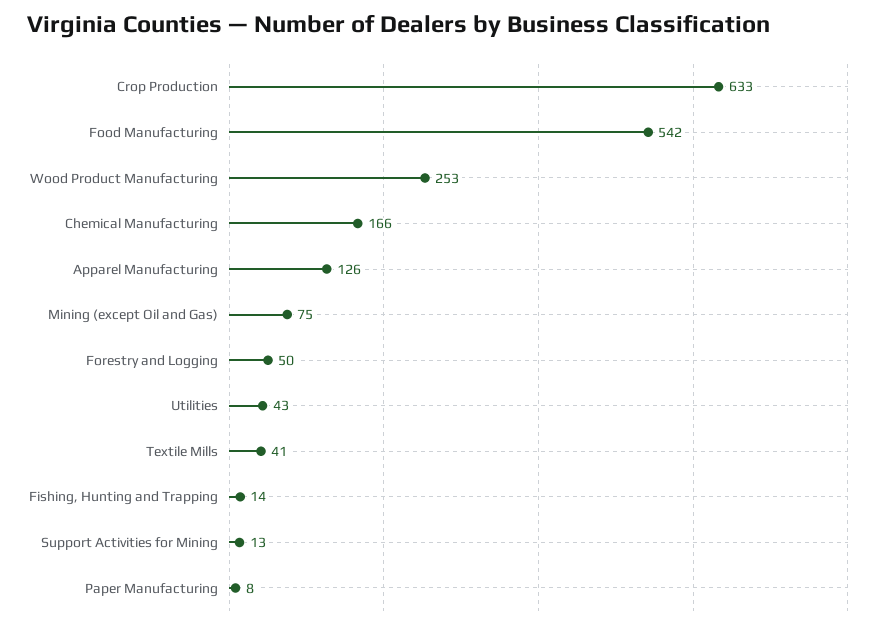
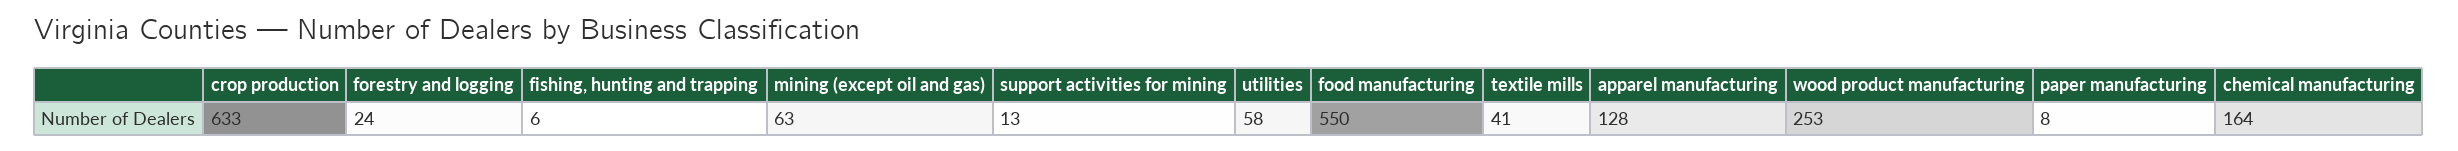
  {
    "Crop Production": 633,
-   "Food Manufacturing": 542,
+   "Food Manufacturing": 550,
    "Wood Product Manufacturing": 253,
-   "Chemical Manufacturing": 166,
+   "Chemical Manufacturing": 164,
-   "Apparel Manufacturing": 126,
+   "Apparel Manufacturing": 128,
-   "Mining (except Oil and Gas)": 75,
+   "Mining (except Oil and Gas)": 63,
-   "Forestry and Logging": 50,
+   "Forestry and Logging": 24,
-   "Utilities": 43,
+   "Utilities": 58,
    "Textile Mills": 41,
-   "Fishing, Hunting and Trapping": 14,
+   "Fishing, Hunting and Trapping": 6,
    "Support Activities for Mining": 13,
    "Paper Manufacturing": 8
  }

